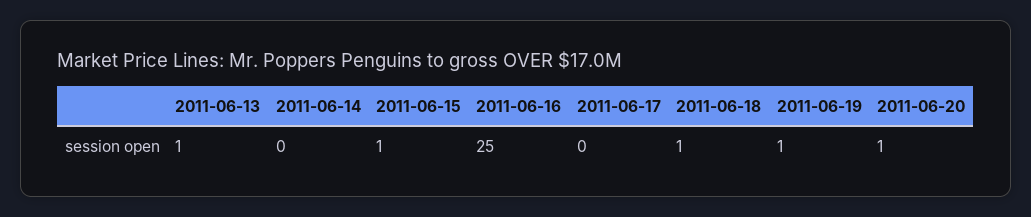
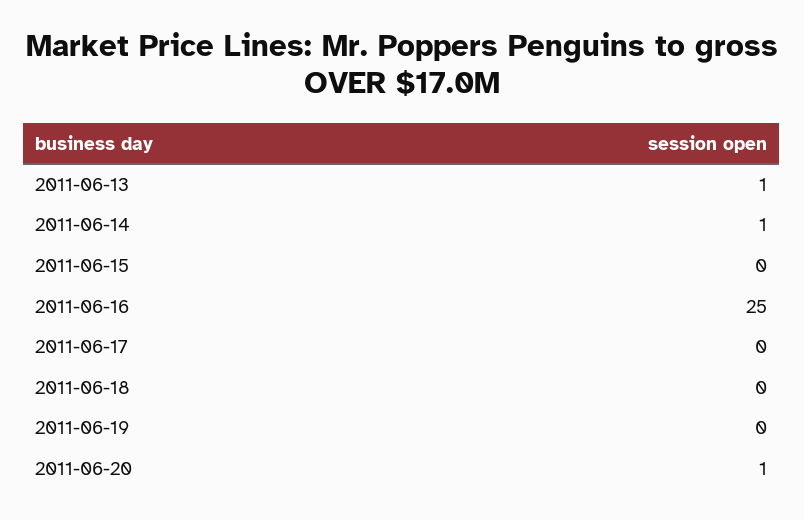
  {
    "2011-06-13": 1,
-   "2011-06-14": 0,
+   "2011-06-14": 1,
-   "2011-06-15": 1,
+   "2011-06-15": 0,
    "2011-06-16": 25,
    "2011-06-17": 0,
-   "2011-06-18": 1,
+   "2011-06-18": 0,
-   "2011-06-19": 1,
+   "2011-06-19": 0,
    "2011-06-20": 1
  }

